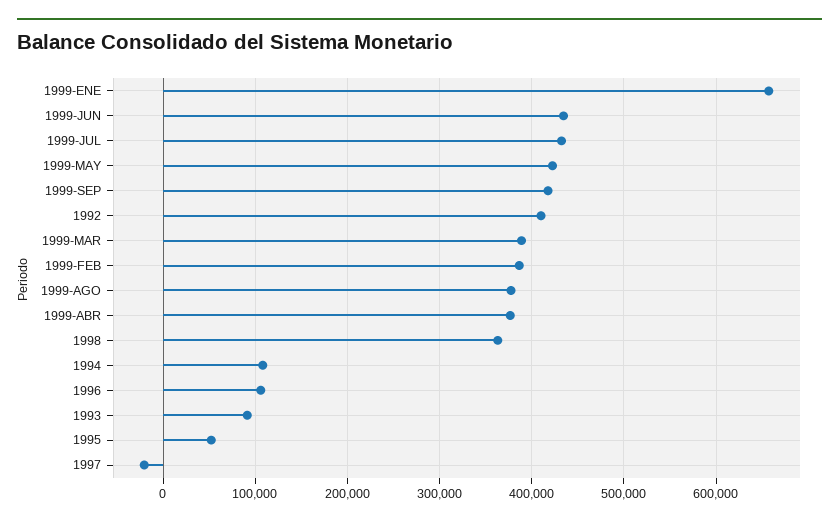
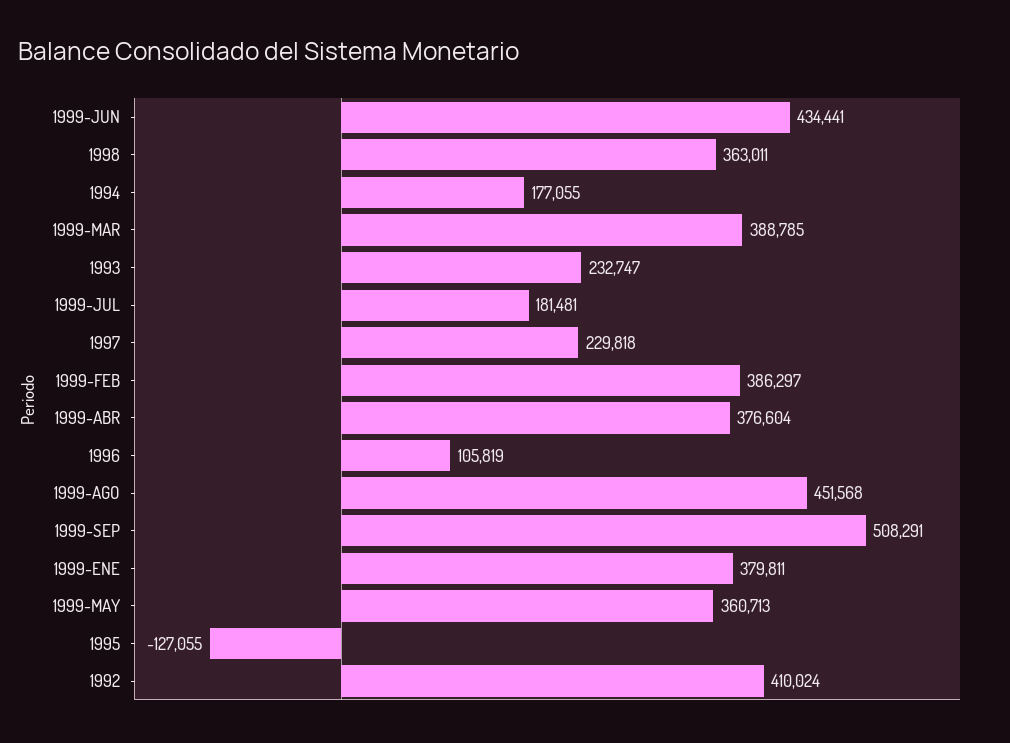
  {
-   "1999-ENE": 660000,
+   "1999-ENE": 379811,
    "1999-JUN": 434441,
-   "1999-JUL": 430000,
+   "1999-JUL": 181481,
-   "1999-MAY": 420000,
+   "1999-MAY": 360713,
-   "1999-SEP": 420000,
+   "1999-SEP": 508291,
    "1992": 410024,
    "1999-MAR": 388785,
    "1999-FEB": 386297,
-   "1999-AGO": 380000,
+   "1999-AGO": 451568,
    "1999-ABR": 376604,
    "1998": 363011,
-   "1994": 110000,
+   "1994": 177055,
    "1996": 105819,
-   "1993": 90000,
+   "1993": 232747,
-   "1995": 50000,
+   "1995": -127055,
-   "1997": -20000
+   "1997": 229818
  }

